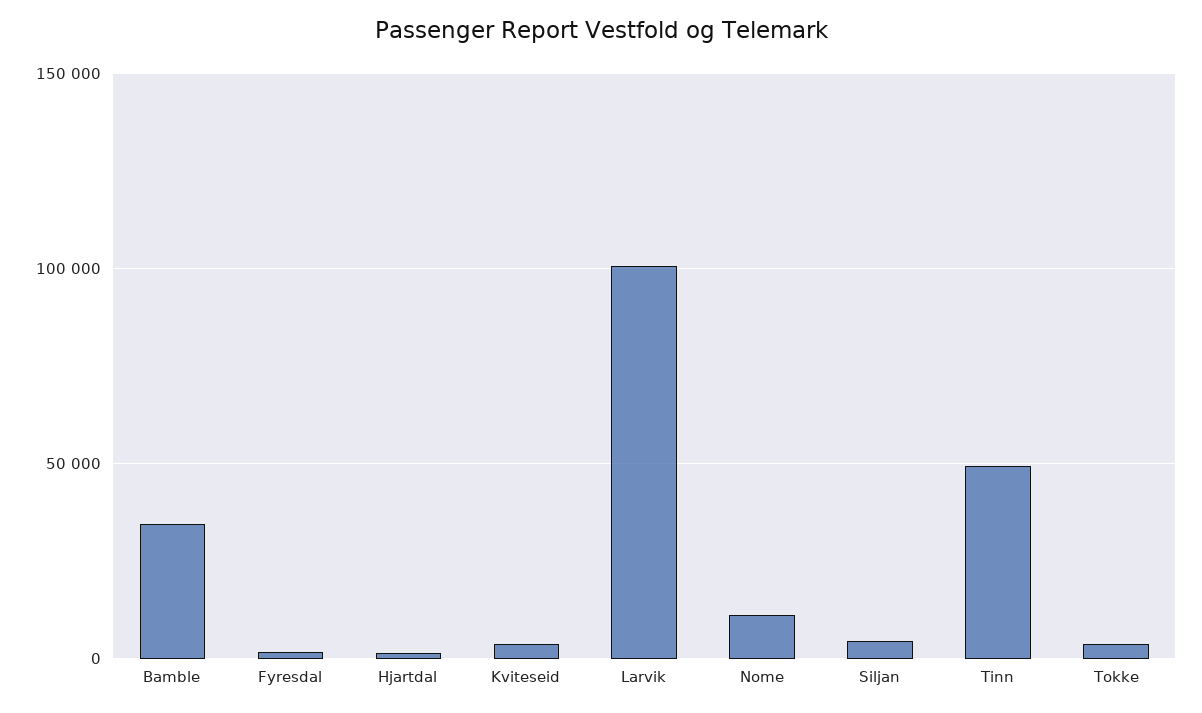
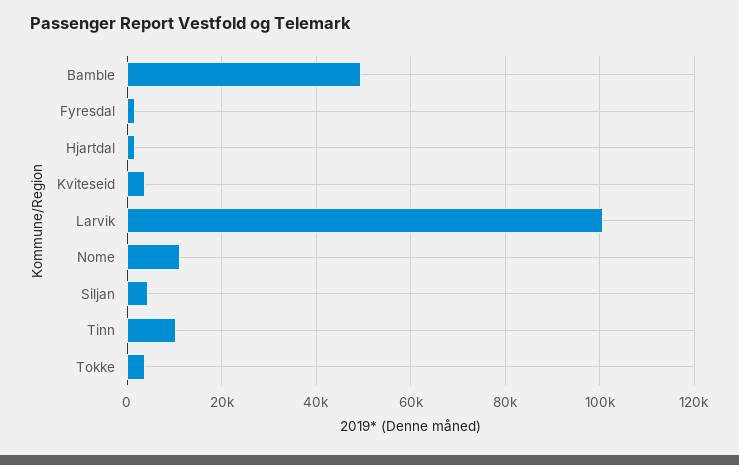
  {
-   "Bamble": 35000,
+   "Bamble": 50000,
    "Fyresdal": 2000,
    "Hjartdal": 2000,
    "Kviteseid": 4000,
    "Larvik": 100000,
    "Nome": 12000,
    "Siljan": 4000,
-   "Tinn": 50000,
+   "Tinn": 10000,
    "Tokke": 4000
  }

